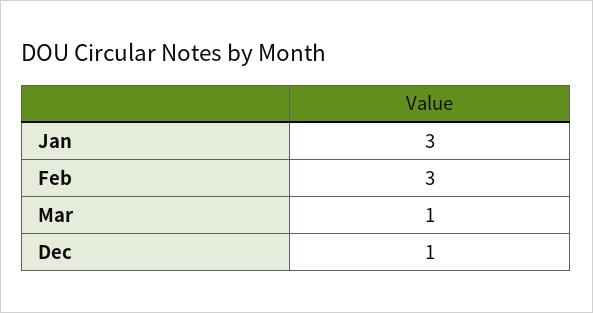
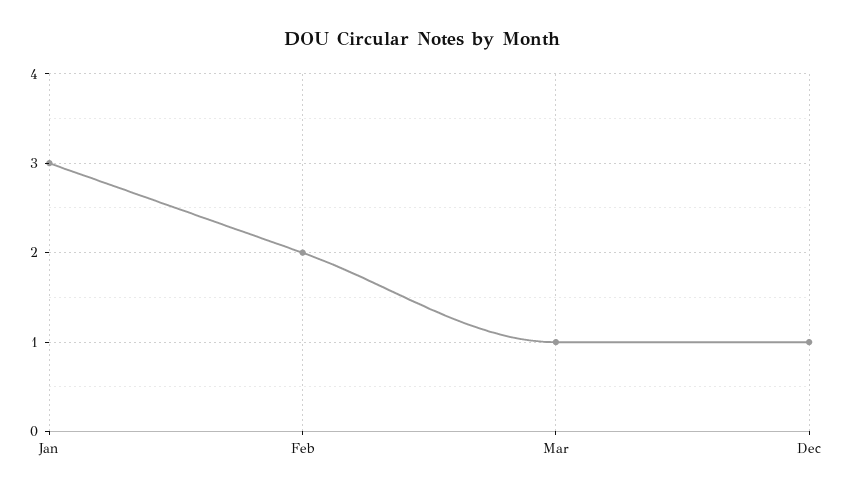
  {
    "Jan": 3,
-   "Feb": 3,
+   "Feb": 2,
    "Mar": 1,
    "Dec": 1
  }

